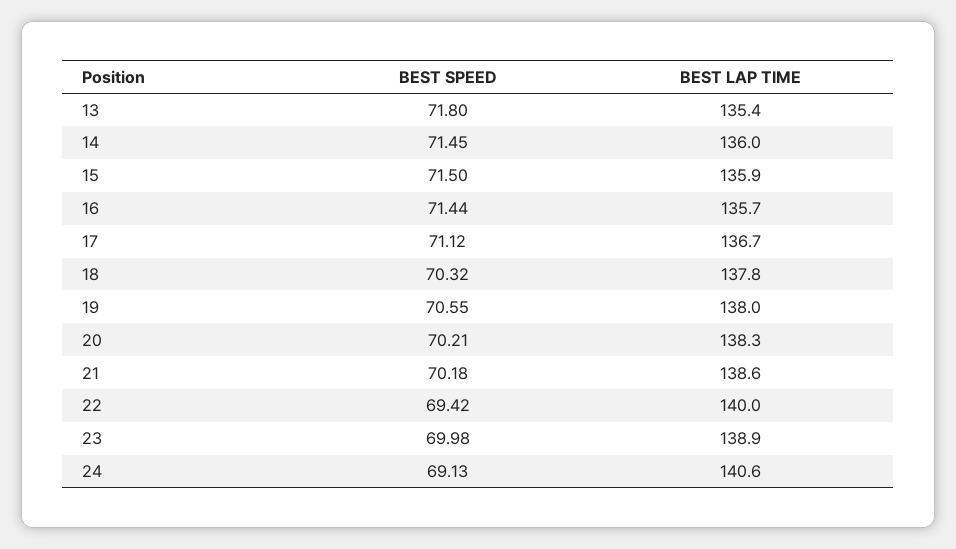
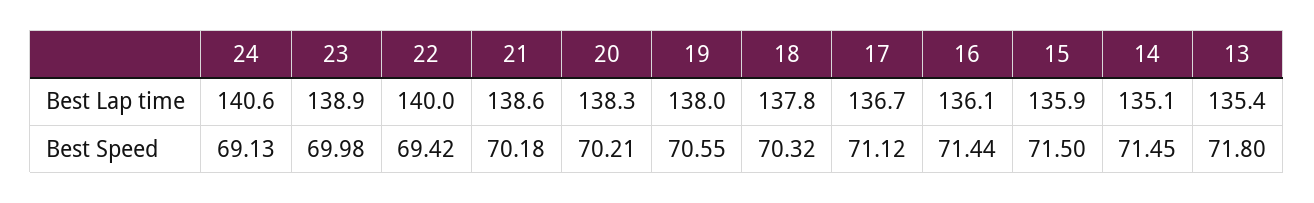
  {
    "BEST SPEED": {
      "13": 71.8,
      "14": 71.45,
      "15": 71.5,
      "16": 71.44,
      "17": 71.12,
      "18": 70.32,
      "19": 70.55,
      "20": 70.21,
      "21": 70.18,
      "22": 69.42,
      "23": 69.98,
      "24": 69.13
    },
    "BEST LAP TIME": {
      "13": 135.4,
-     "14": 136,
+     "14": 135.1,
      "15": 135.9,
-     "16": 135.7,
+     "16": 136.1,
      "17": 136.7,
      "18": 137.8,
      "19": 138,
      "20": 138.3,
      "21": 138.6,
      "22": 140,
      "23": 138.9,
      "24": 140.6
    }
  }

